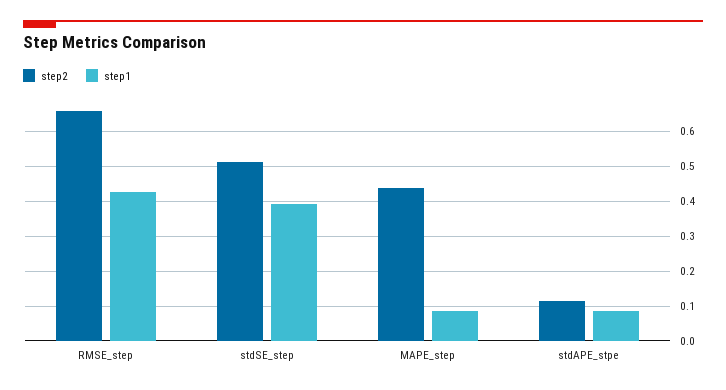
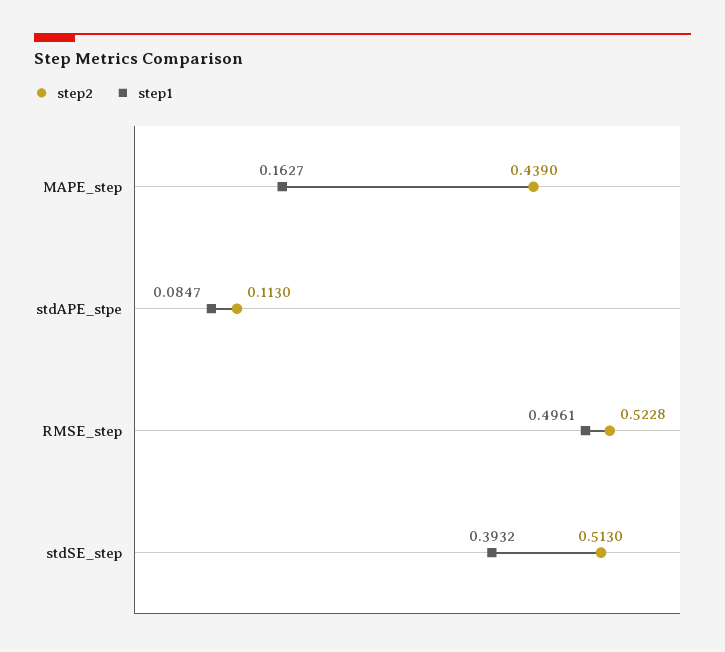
  {
    "step2": {
-     "RMSE_step": 0.66,
+     "RMSE_step": 0.5228,
      "stdSE_step": 0.513,
      "MAPE_step": 0.439,
      "stdAPE_stpe": 0.113
    },
    "step1": {
-     "RMSE_step": 0.42,
+     "RMSE_step": 0.4961,
      "stdSE_step": 0.3932,
-     "MAPE_step": 0.08,
+     "MAPE_step": 0.1627,
      "stdAPE_stpe": 0.0847
    }
  }

